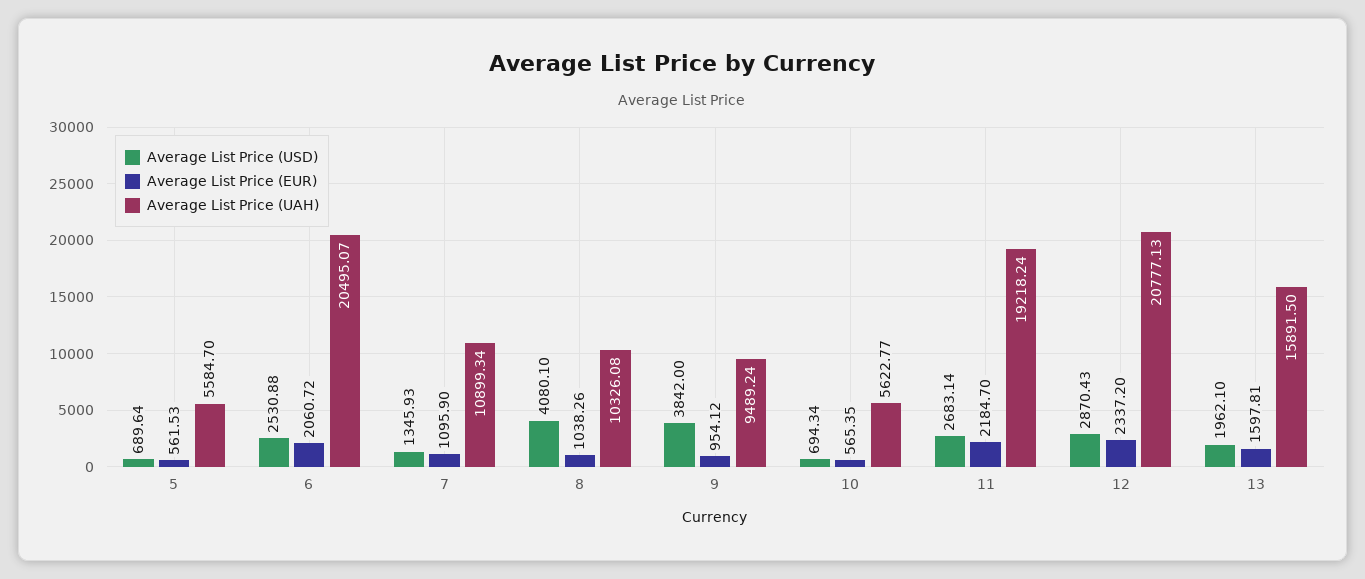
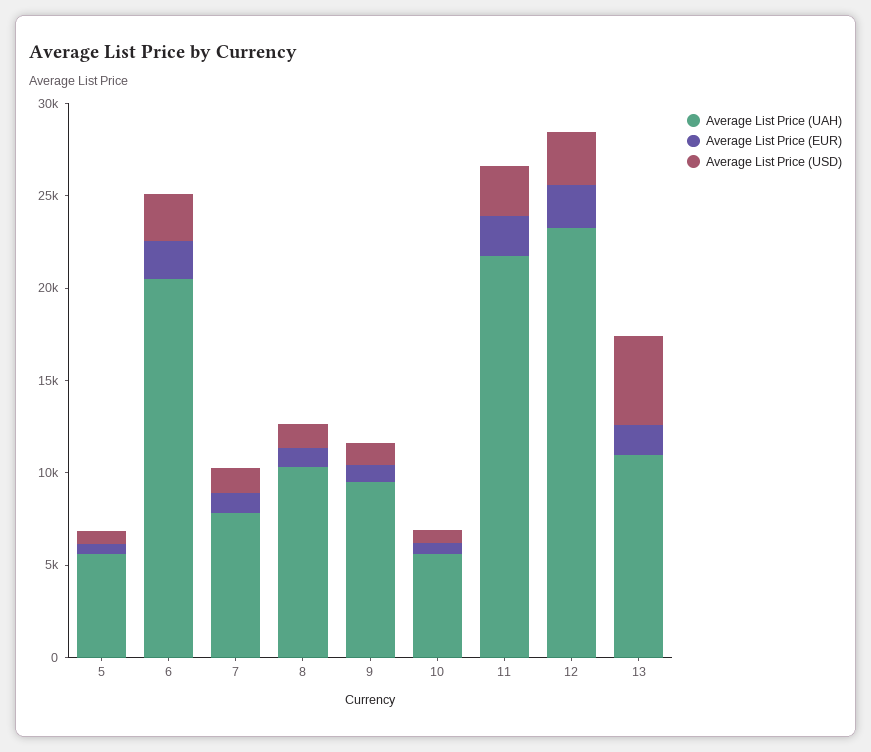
  {
    "Average List Price (USD)": {
      "5": 689.64,
      "6": 2530.88,
      "7": 1345.93,
-     "8": 4080.1,
+     "8": 1000,
-     "9": 3842,
+     "9": 1000,
      "10": 694.34,
      "11": 2683.14,
      "12": 2870.43,
-     "13": 1962.1
+     "13": 5000
    },
    "Average List Price (EUR)": {
      "5": 561.53,
      "6": 2060.72,
      "7": 1095.9,
      "8": 1038.26,
      "9": 954.12,
      "10": 565.35,
      "11": 2184.7,
      "12": 2337.2,
      "13": 1597.81
    },
    "Average List Price (UAH)": {
      "5": 5584.7,
      "6": 20495.07,
-     "7": 10899.34,
+     "7": 8000,
      "8": 10326.08,
      "9": 9489.24,
      "10": 5622.77,
-     "11": 19218.24,
+     "11": 22000,
-     "12": 20777.13,
+     "12": 23000,
-     "13": 15891.5
+     "13": 11000
    }
  }

